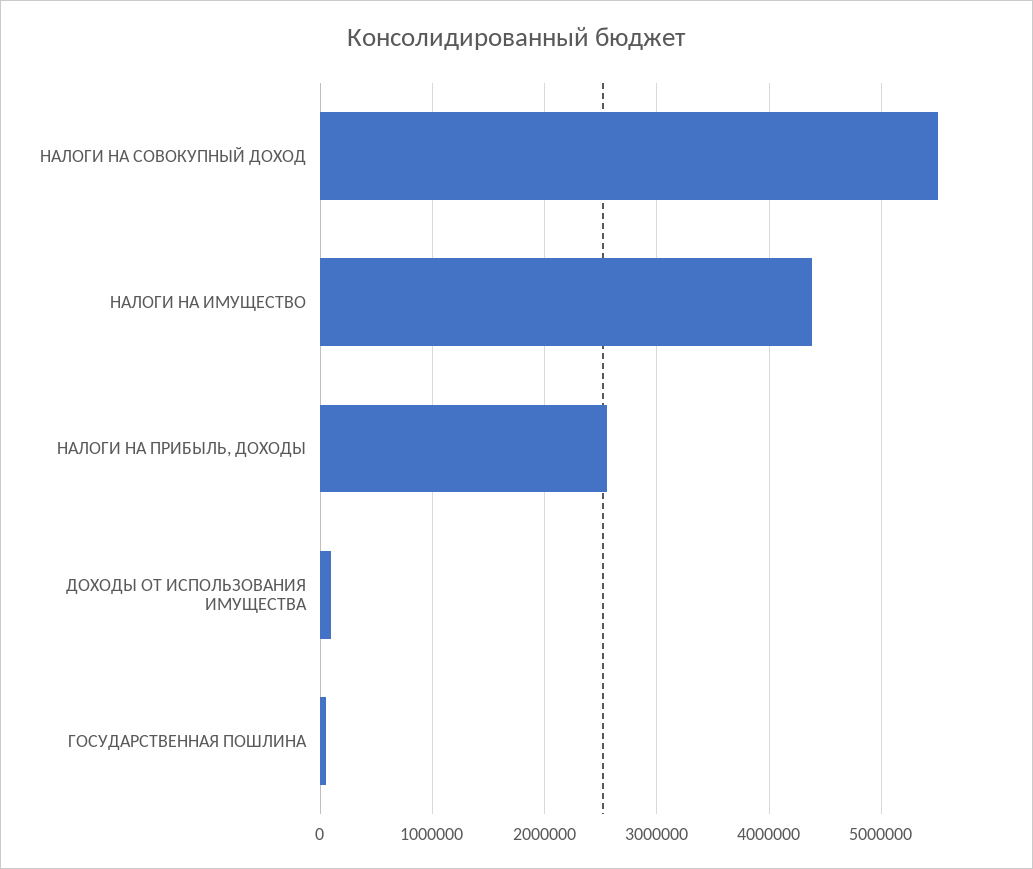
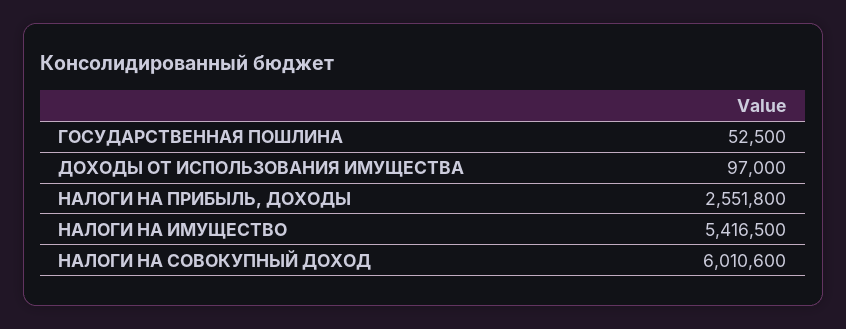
  {
-   "НАЛОГИ НА СОВОКУПНЫЙ ДОХОД": 5500000,
+   "НАЛОГИ НА СОВОКУПНЫЙ ДОХОД": 6010600,
-   "НАЛОГИ НА ИМУЩЕСТВО": 4400000,
+   "НАЛОГИ НА ИМУЩЕСТВО": 5416500,
    "НАЛОГИ НА ПРИБЫЛЬ, ДОХОДЫ": 2551800,
    "ДОХОДЫ ОТ ИСПОЛЬЗОВАНИЯ ИМУЩЕСТВА": 97000,
    "ГОСУДАРСТВЕННАЯ ПОШЛИНА": 52500
  }

